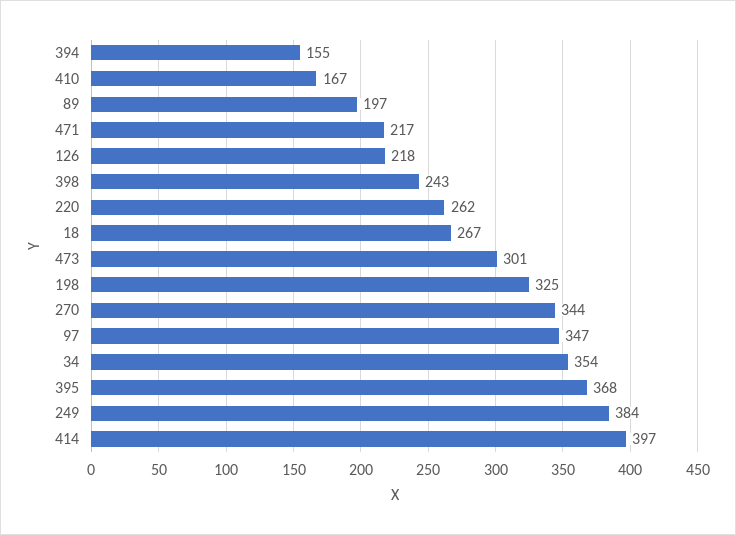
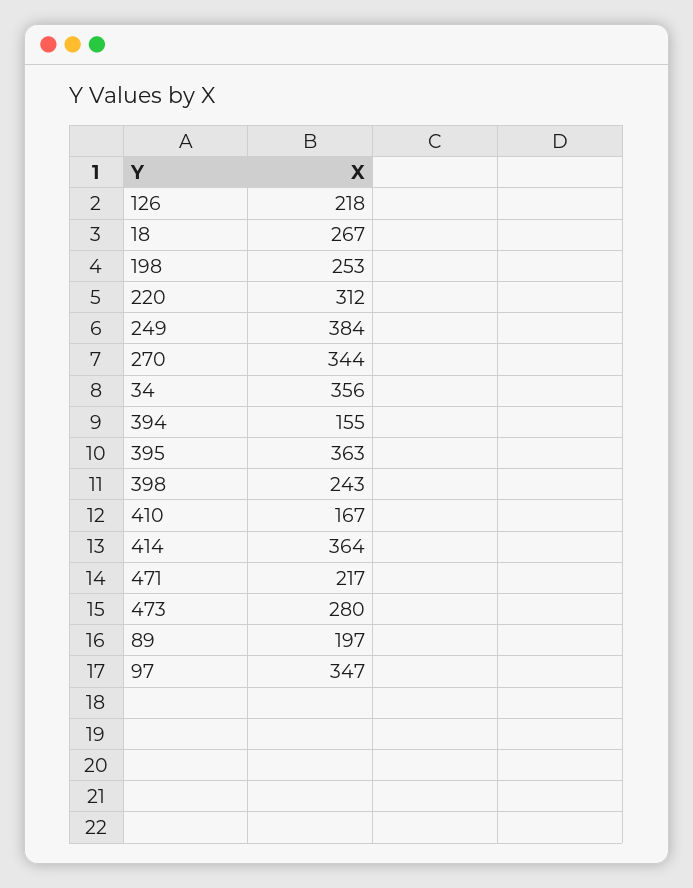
  {
    "394": 155,
    "410": 167,
    "89": 197,
    "471": 217,
    "126": 218,
    "398": 243,
-   "220": 262,
+   "220": 312,
    "18": 267,
-   "473": 301,
+   "473": 280,
-   "198": 325,
+   "198": 253,
    "270": 344,
    "97": 347,
-   "34": 354,
+   "34": 356,
-   "395": 368,
+   "395": 363,
    "249": 384,
-   "414": 397
+   "414": 364
  }

